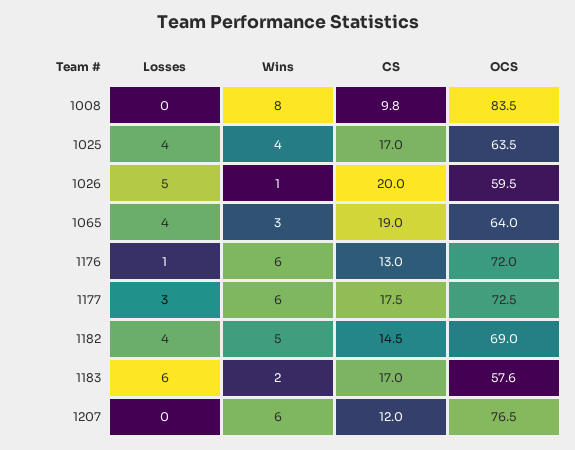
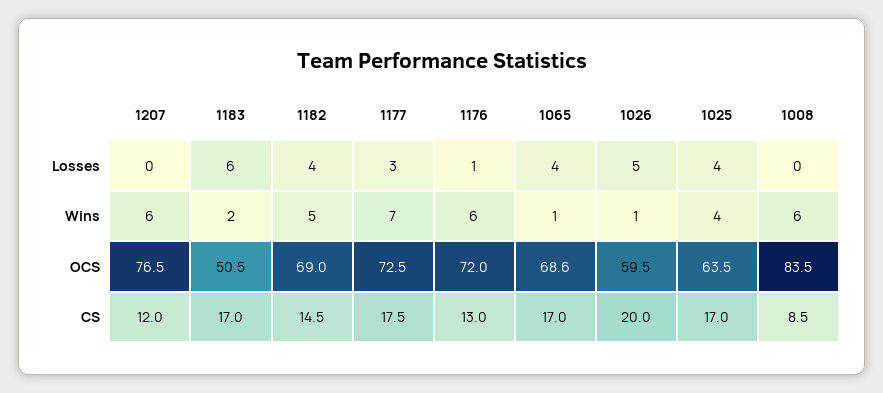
  {
    "Losses": {
      "1008": 0,
      "1025": 4,
      "1026": 5,
      "1065": 4,
      "1176": 1,
      "1177": 3,
      "1182": 4,
      "1183": 6,
      "1207": 0
    },
    "Wins": {
-     "1008": 8,
+     "1008": 6,
      "1025": 4,
      "1026": 1,
-     "1065": 3,
+     "1065": 1,
      "1176": 6,
-     "1177": 6,
+     "1177": 7,
      "1182": 5,
      "1183": 2,
      "1207": 6
    },
    "CS": {
-     "1008": 9.8,
+     "1008": 8.5,
      "1025": 17,
      "1026": 20,
-     "1065": 19,
+     "1065": 17,
      "1176": 13,
      "1177": 17.5,
      "1182": 14.5,
      "1183": 17,
      "1207": 12
    },
    "OCS": {
      "1008": 83.5,
      "1025": 63.5,
      "1026": 59.5,
-     "1065": 64,
+     "1065": 68.6,
      "1176": 72,
      "1177": 72.5,
      "1182": 69,
-     "1183": 57.6,
+     "1183": 50.5,
      "1207": 76.5
    }
  }

